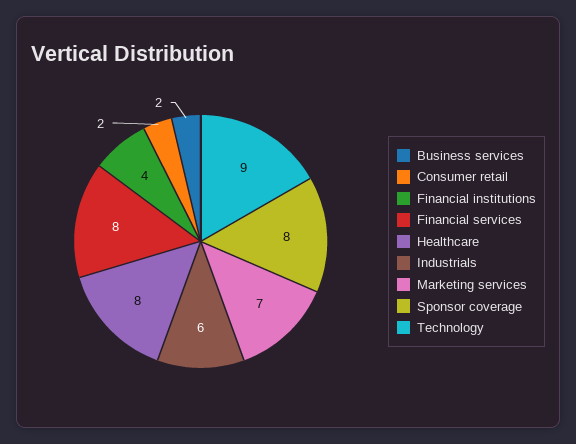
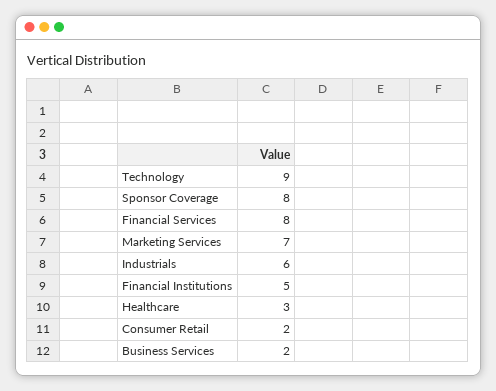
  {
    "Business services": 2,
    "Consumer retail": 2,
-   "Financial institutions": 4,
+   "Financial institutions": 5,
    "Financial services": 8,
-   "Healthcare": 8,
+   "Healthcare": 3,
    "Industrials": 6,
    "Marketing services": 7,
    "Sponsor coverage": 8,
    "Technology": 9
  }

